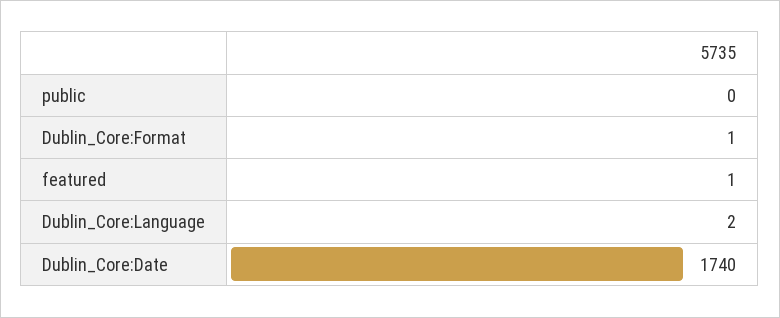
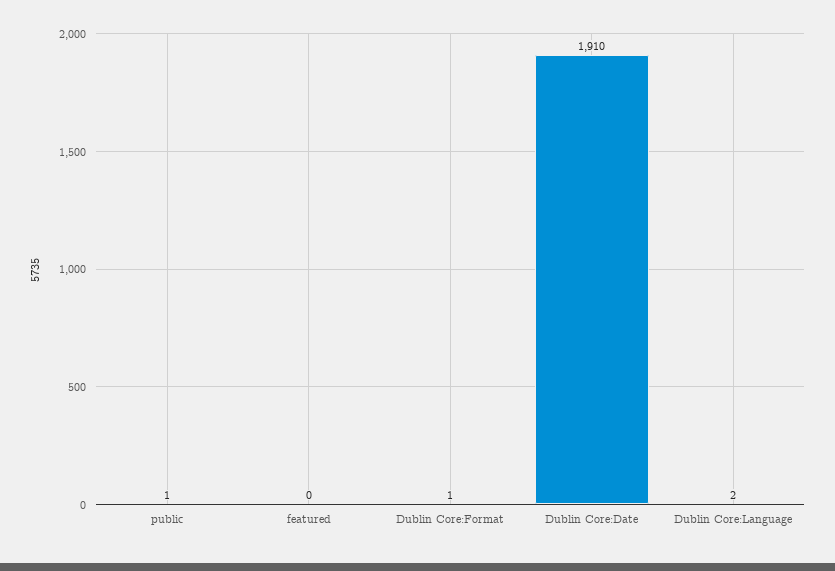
  {
-   "public": 0,
+   "public": 1,
    "Dublin_Core:Format": 1,
-   "featured": 1,
+   "featured": 0,
    "Dublin_Core:Language": 2,
-   "Dublin_Core:Date": 1740
+   "Dublin_Core:Date": 1910
  }

